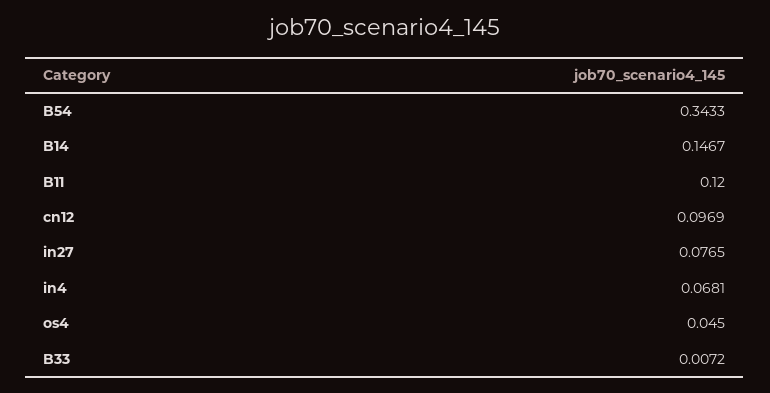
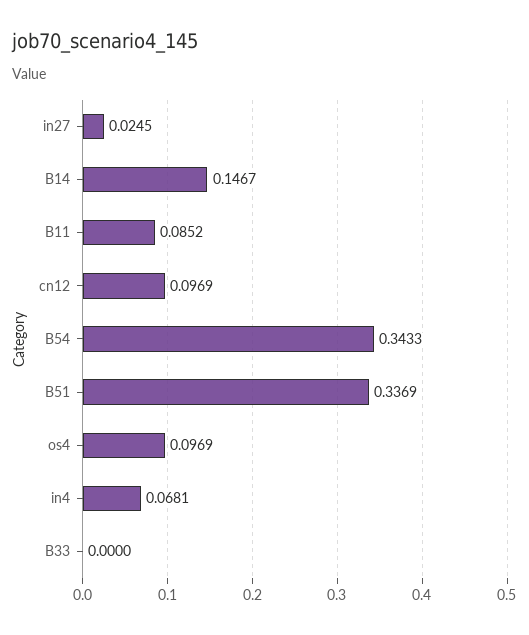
  {
    "B54": 0.3433,
    "B14": 0.1467,
-   "B11": 0.12,
+   "B11": 0.0852,
    "cn12": 0.0969,
-   "in27": 0.0765,
+   "in27": 0.0245,
    "in4": 0.0681,
-   "os4": 0.045,
+   "os4": 0.0969,
-   "B33": 0.0072
+   "B33": 0,
+   "B51": 0.3369
  }

